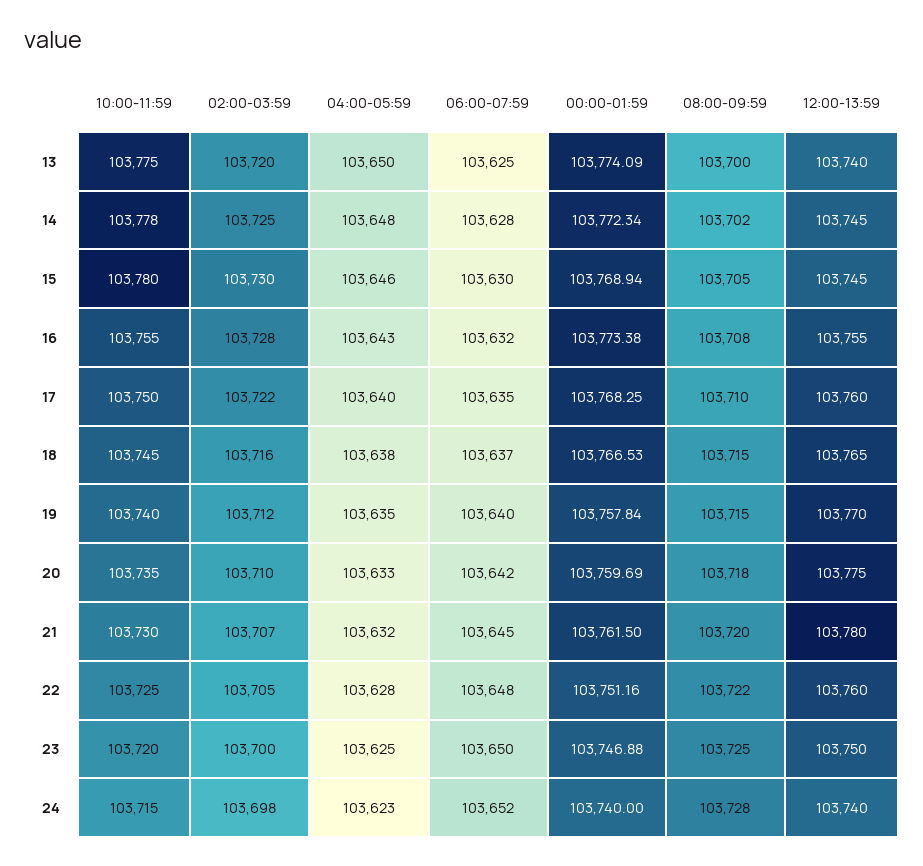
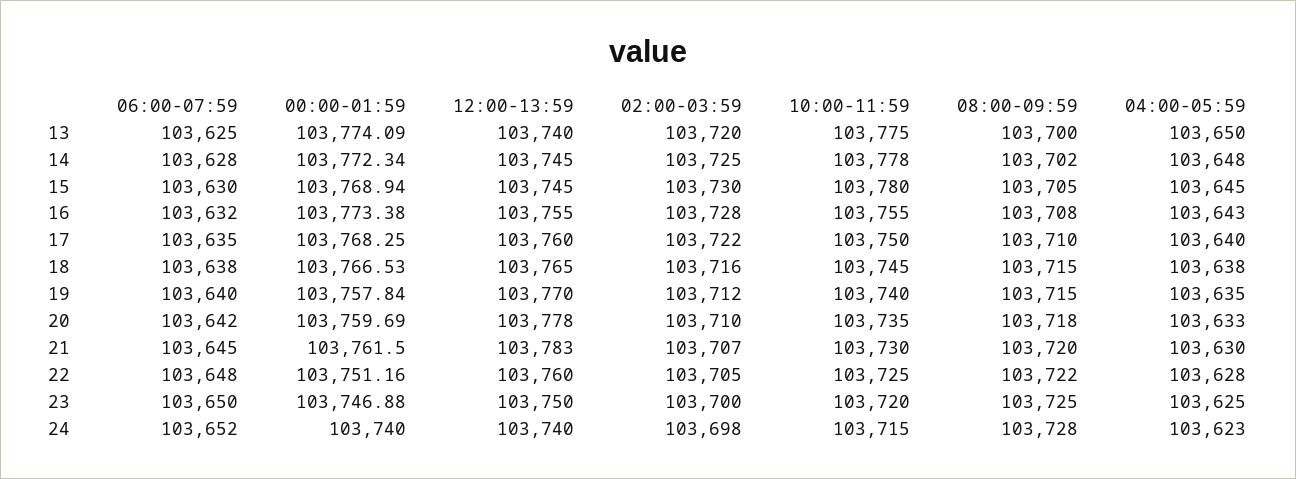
  {
    "10:00-11:59": {
      "13": 103775,
      "14": 103778,
      "15": 103780,
      "16": 103755,
      "17": 103750,
      "18": 103745,
      "19": 103740,
      "20": 103735,
      "21": 103730,
      "22": 103725,
      "23": 103720,
      "24": 103715
    },
    "02:00-03:59": {
      "13": 103720,
      "14": 103725,
      "15": 103730,
      "16": 103728,
      "17": 103722,
      "18": 103716,
      "19": 103712,
      "20": 103710,
      "21": 103707,
      "22": 103705,
      "23": 103700,
      "24": 103698
    },
    "04:00-05:59": {
      "13": 103650,
      "14": 103648,
-     "15": 103646,
+     "15": 103645,
      "16": 103643,
      "17": 103640,
      "18": 103638,
      "19": 103635,
      "20": 103633,
-     "21": 103632,
+     "21": 103630,
      "22": 103628,
      "23": 103625,
      "24": 103623
    },
    "06:00-07:59": {
      "13": 103625,
      "14": 103628,
      "15": 103630,
      "16": 103632,
      "17": 103635,
-     "18": 103637,
+     "18": 103638,
      "19": 103640,
      "20": 103642,
      "21": 103645,
      "22": 103648,
      "23": 103650,
      "24": 103652
    },
    "00:00-01:59": {
      "13": 103774.09,
      "14": 103772.34,
      "15": 103768.94,
      "16": 103773.38,
      "17": 103768.25,
      "18": 103766.53,
      "19": 103757.84,
      "20": 103759.69,
      "21": 103761.5,
      "22": 103751.16,
      "23": 103746.88,
      "24": 103740
    },
    "08:00-09:59": {
      "13": 103700,
      "14": 103702,
      "15": 103705,
      "16": 103708,
      "17": 103710,
      "18": 103715,
      "19": 103715,
      "20": 103718,
      "21": 103720,
      "22": 103722,
      "23": 103725,
      "24": 103728
    },
    "12:00-13:59": {
      "13": 103740,
      "14": 103745,
      "15": 103745,
      "16": 103755,
      "17": 103760,
      "18": 103765,
      "19": 103770,
-     "20": 103775,
+     "20": 103778,
-     "21": 103780,
+     "21": 103783,
      "22": 103760,
      "23": 103750,
      "24": 103740
    }
  }

